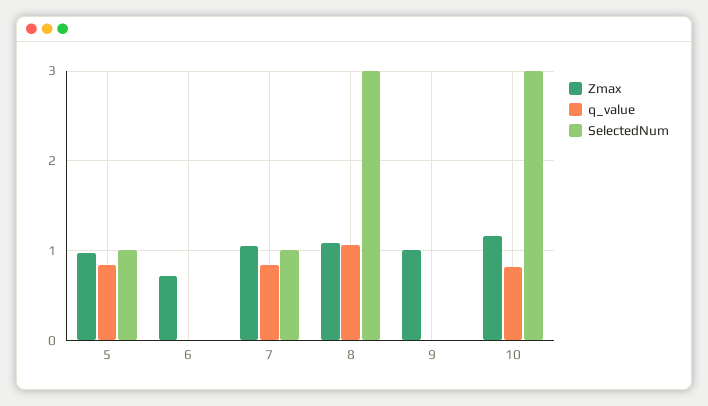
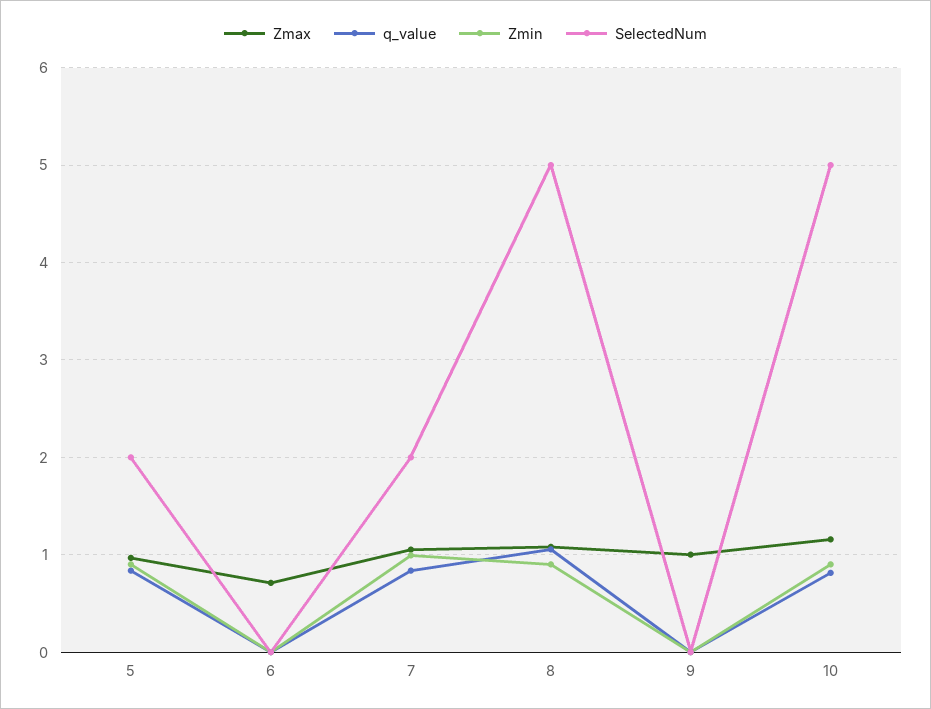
  {
    "Zmax": {
      "5": 1,
      "6": 0.7,
      "7": 1.1,
      "8": 1.1,
      "9": 1,
      "10": 1.2
    },
    "q_value": {
      "5": 0.8,
      "6": 0,
      "7": 0.8,
      "8": 1.1,
      "9": 0,
      "10": 0.8
    },
    "SelectedNum": {
-     "5": 1,
+     "5": 2,
      "6": 0,
-     "7": 1,
+     "7": 2,
-     "8": 3,
+     "8": 5,
      "9": 0,
-     "10": 3
+     "10": 5
-   }
+   },
+   "Zmin": {
+     "5": 0.9,
+     "6": 0,
+     "7": 1,
+     "8": 0.9,
+     "9": 0,
+     "10": 0.9
+   }
  }

